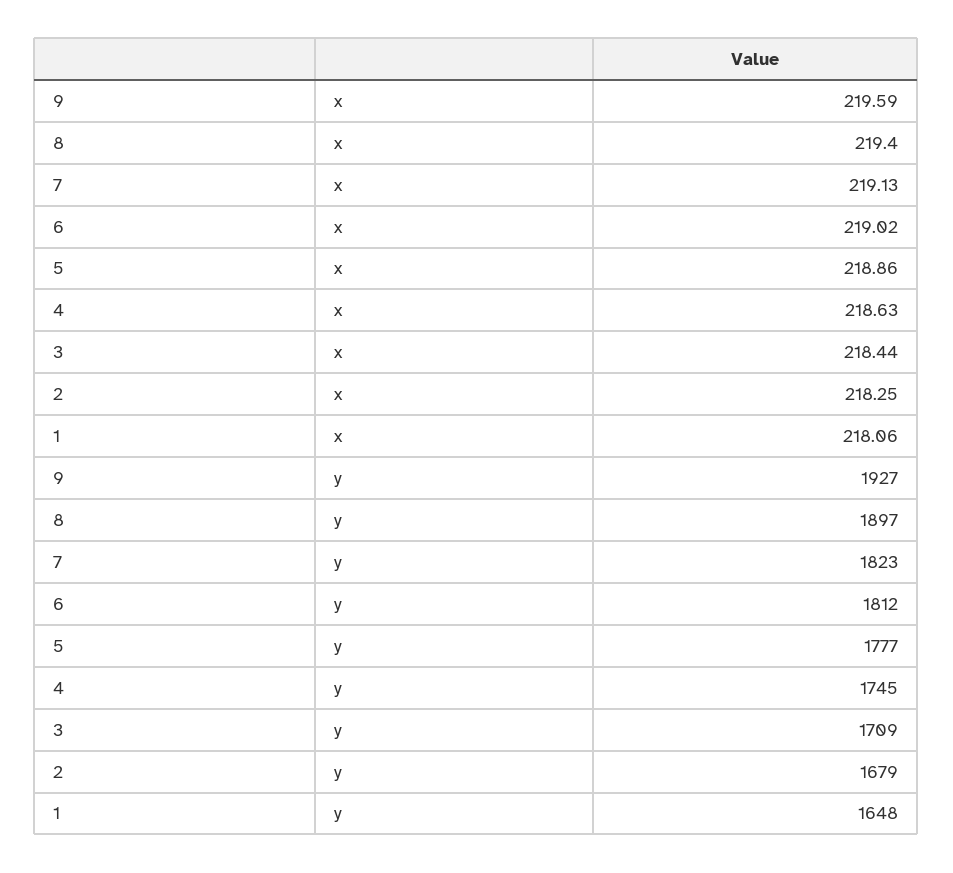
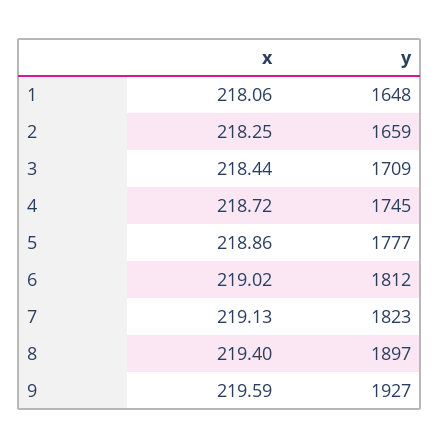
  {
    "9": {
      "x": 219.59,
      "y": 1927
    },
    "8": {
      "x": 219.4,
      "y": 1897
    },
    "7": {
      "x": 219.13,
      "y": 1823
    },
    "6": {
      "x": 219.02,
      "y": 1812
    },
    "5": {
      "x": 218.86,
      "y": 1777
    },
    "4": {
-     "x": 218.63,
+     "x": 218.72,
      "y": 1745
    },
    "3": {
      "x": 218.44,
      "y": 1709
    },
    "2": {
      "x": 218.25,
-     "y": 1679
+     "y": 1659
    },
    "1": {
      "x": 218.06,
      "y": 1648
    }
  }

